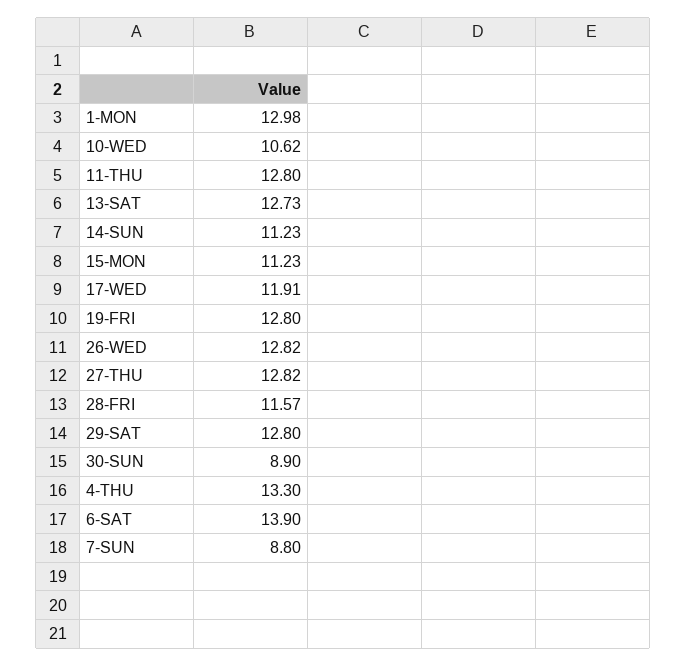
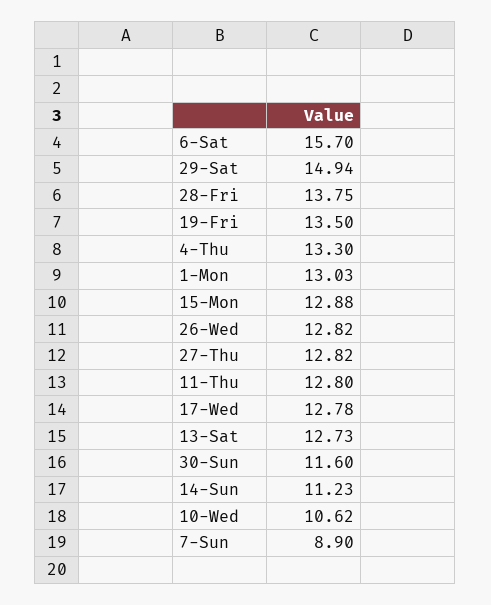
  {
-   "1-MON": 12.98,
+   "1-MON": 13.03,
    "10-WED": 10.62,
    "11-THU": 12.8,
    "13-SAT": 12.73,
    "14-SUN": 11.23,
-   "15-MON": 11.23,
+   "15-MON": 12.88,
-   "17-WED": 11.91,
+   "17-WED": 12.78,
-   "19-FRI": 12.8,
+   "19-FRI": 13.5,
    "26-WED": 12.82,
    "27-THU": 12.82,
-   "28-FRI": 11.57,
+   "28-FRI": 13.75,
-   "29-SAT": 12.8,
+   "29-SAT": 14.94,
-   "30-SUN": 8.9,
+   "30-SUN": 11.6,
    "4-THU": 13.3,
-   "6-SAT": 13.9,
+   "6-SAT": 15.7,
-   "7-SUN": 8.8
+   "7-SUN": 8.9
  }

